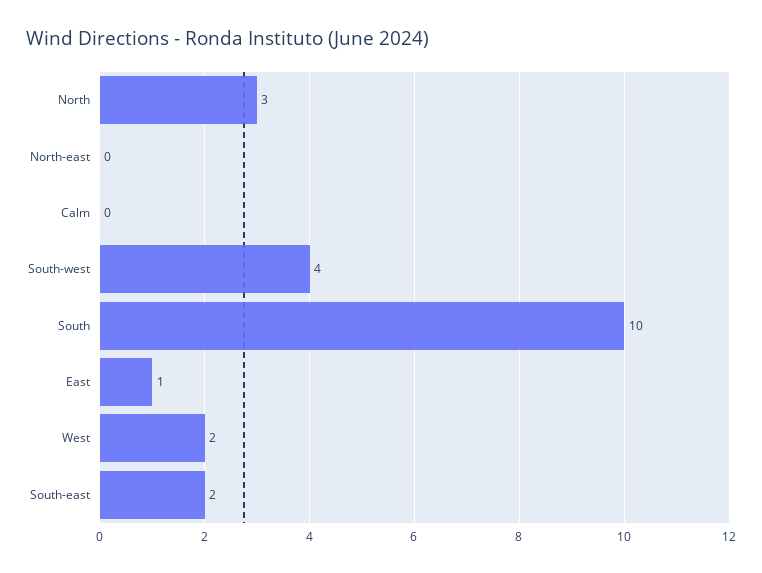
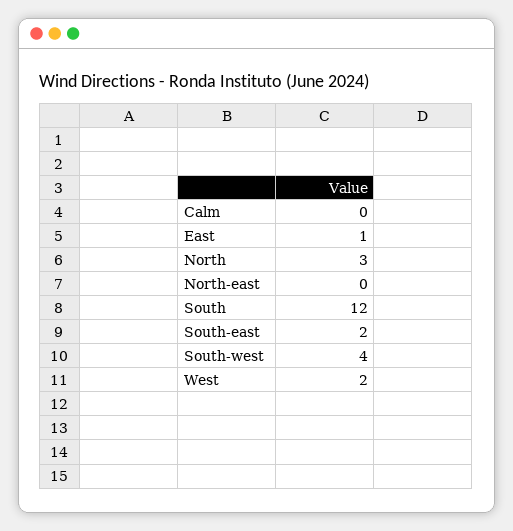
  {
    "North": 3,
    "North-east": 0,
    "Calm": 0,
    "South-west": 4,
-   "South": 10,
+   "South": 12,
    "East": 1,
    "West": 2,
    "South-east": 2
  }

